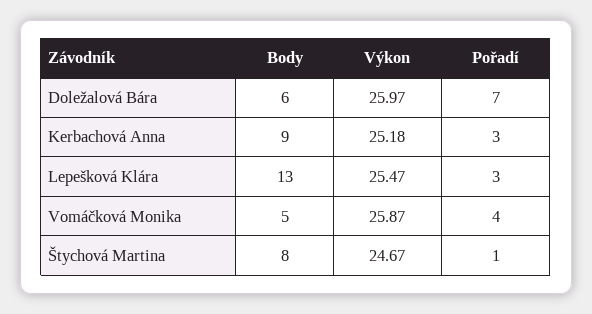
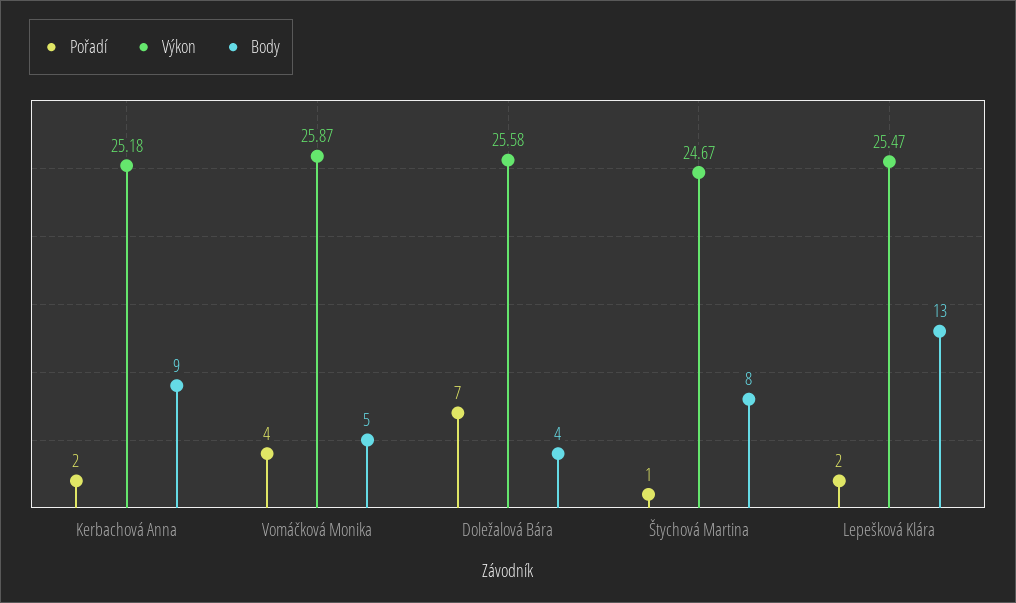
  {
    "Body": {
-     "Doležalová Bára": 6,
+     "Doležalová Bára": 4,
      "Kerbachová Anna": 9,
      "Lepešková Klára": 13,
      "Vomáčková Monika": 5,
      "Štychová Martina": 8
    },
    "Výkon": {
-     "Doležalová Bára": 25.97,
+     "Doležalová Bára": 25.58,
      "Kerbachová Anna": 25.18,
      "Lepešková Klára": 25.47,
      "Vomáčková Monika": 25.87,
      "Štychová Martina": 24.67
    },
    "Pořadí": {
      "Doležalová Bára": 7,
-     "Kerbachová Anna": 3,
+     "Kerbachová Anna": 2,
-     "Lepešková Klára": 3,
+     "Lepešková Klára": 2,
      "Vomáčková Monika": 4,
      "Štychová Martina": 1
    }
  }

